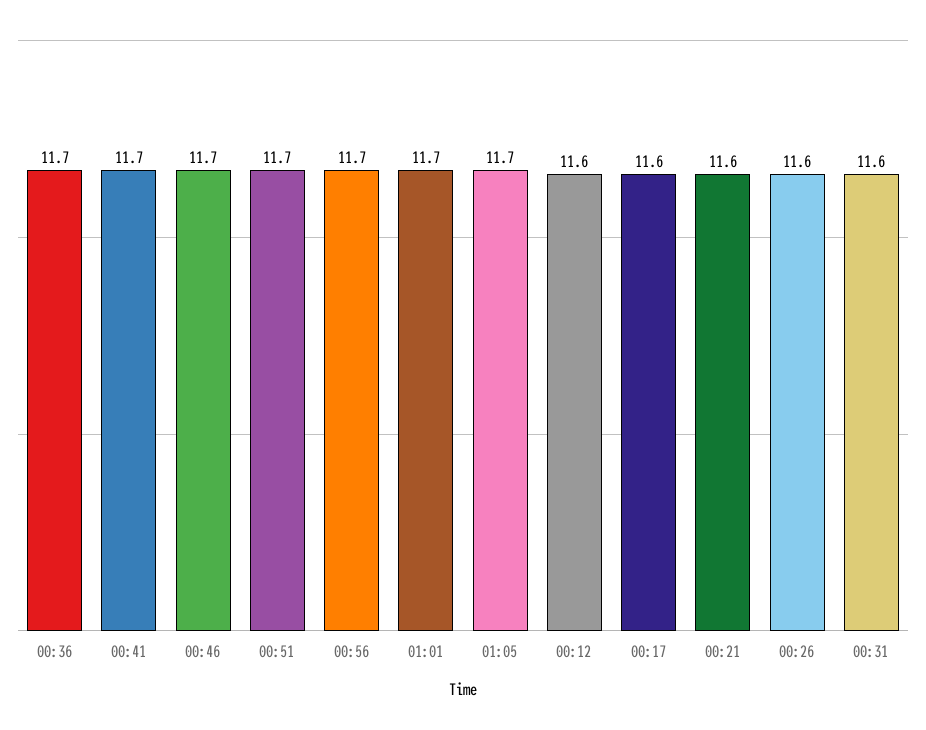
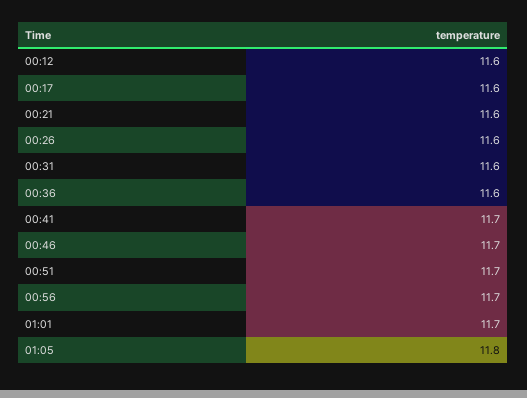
  {
-   "00:36": 11.7,
+   "00:36": 11.6,
    "00:41": 11.7,
    "00:46": 11.7,
    "00:51": 11.7,
    "00:56": 11.7,
    "01:01": 11.7,
-   "01:05": 11.7,
+   "01:05": 11.8,
    "00:12": 11.6,
    "00:17": 11.6,
    "00:21": 11.6,
    "00:26": 11.6,
    "00:31": 11.6
  }

